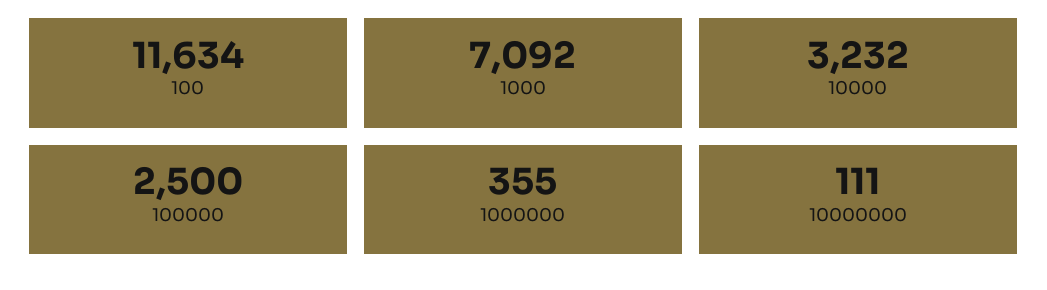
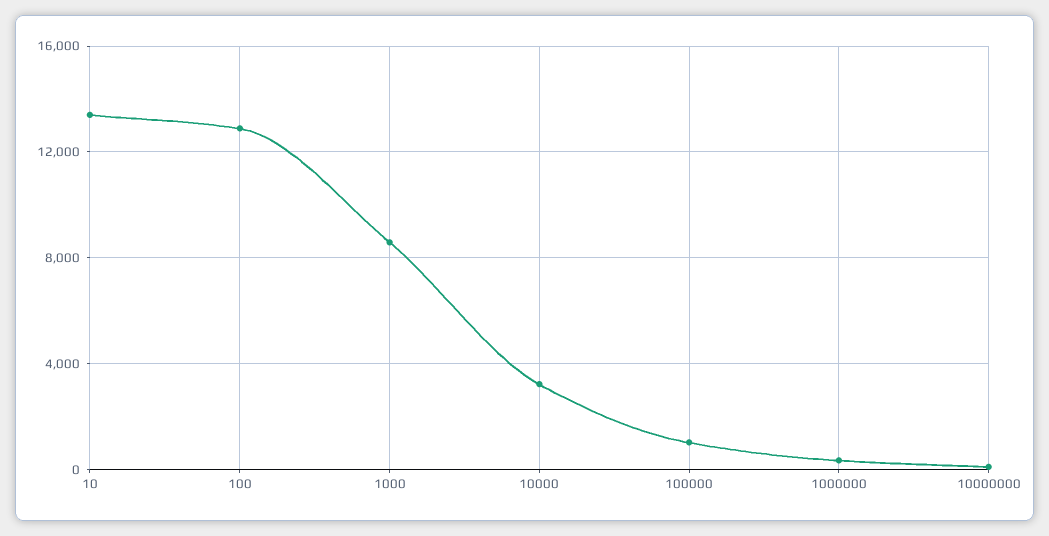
  {
-   "100": 11634,
+   "100": 13000,
-   "1000": 7092,
+   "1000": 8500,
    "10000": 3232,
-   "100000": 2500,
+   "100000": 1000,
    "1000000": 355,
-   "10000000": 111
+   "10000000": 111,
+   "10": 13500
  }

